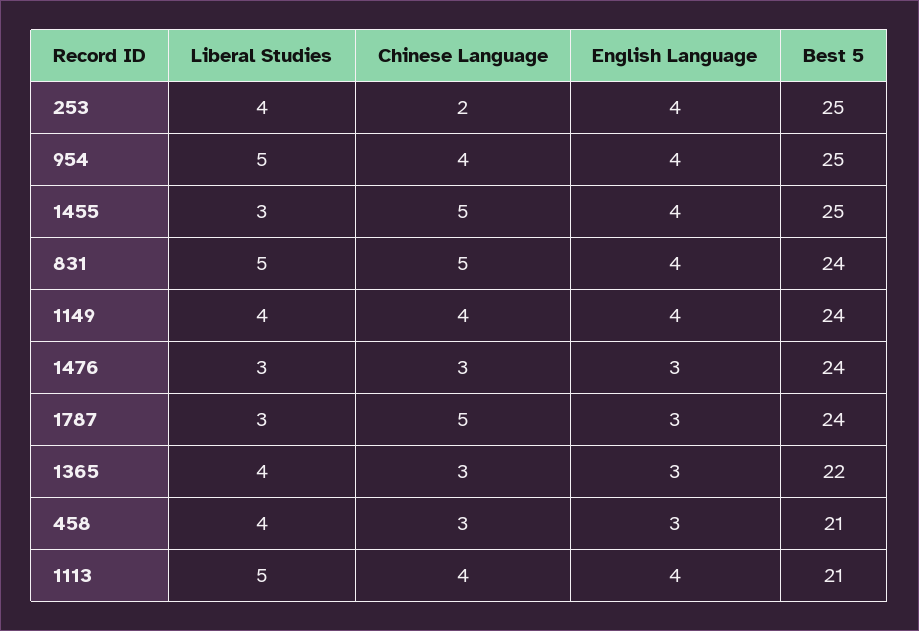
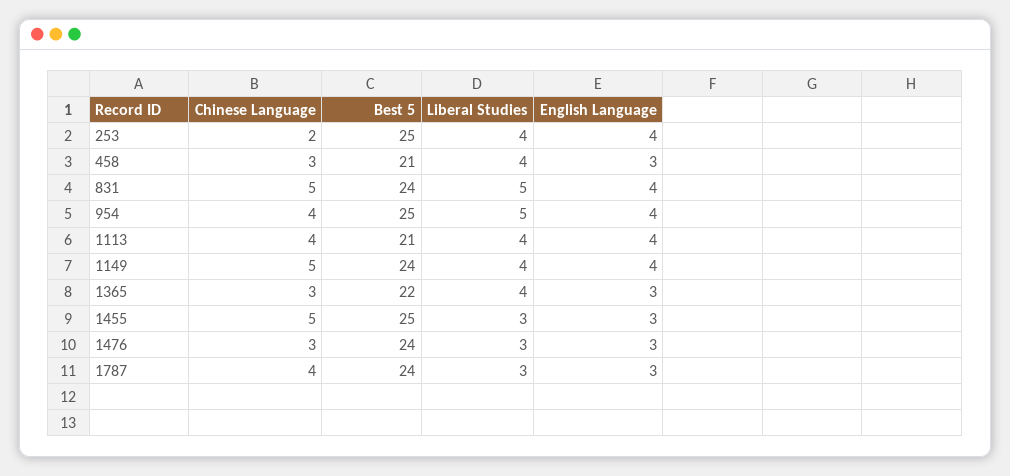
  {
    "Liberal Studies": {
      "253": 4,
      "954": 5,
      "1455": 3,
      "831": 5,
      "1149": 4,
      "1476": 3,
      "1787": 3,
      "1365": 4,
      "458": 4,
-     "1113": 5
+     "1113": 4
    },
    "Chinese Language": {
      "253": 2,
      "954": 4,
      "1455": 5,
      "831": 5,
-     "1149": 4,
+     "1149": 5,
      "1476": 3,
-     "1787": 5,
+     "1787": 4,
      "1365": 3,
      "458": 3,
      "1113": 4
    },
    "English Language": {
      "253": 4,
      "954": 4,
-     "1455": 4,
+     "1455": 3,
      "831": 4,
      "1149": 4,
      "1476": 3,
      "1787": 3,
      "1365": 3,
      "458": 3,
      "1113": 4
    },
    "Best 5": {
      "253": 25,
      "954": 25,
      "1455": 25,
      "831": 24,
      "1149": 24,
      "1476": 24,
      "1787": 24,
      "1365": 22,
      "458": 21,
      "1113": 21
    }
  }

